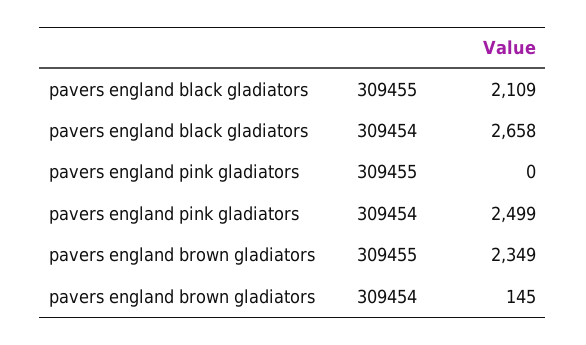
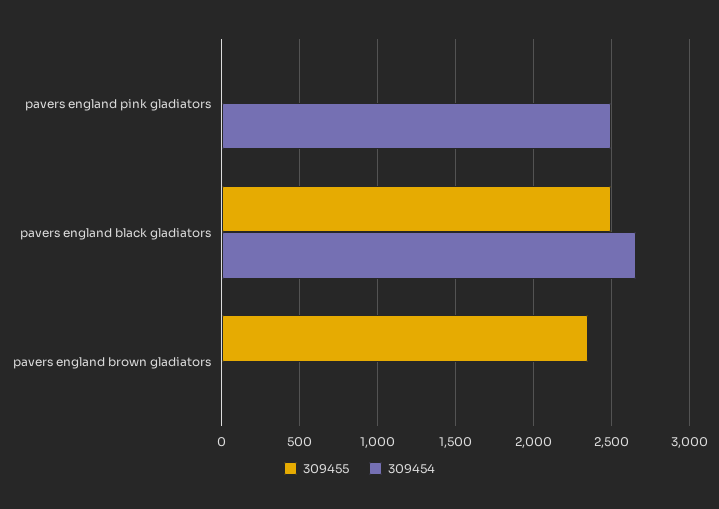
  {
    "309455": {
-     "pavers england black gladiators": 2109,
+     "pavers england black gladiators": 2500,
      "pavers england pink gladiators": 0,
      "pavers england brown gladiators": 2349
    },
    "309454": {
      "pavers england black gladiators": 2658,
      "pavers england pink gladiators": 2499,
-     "pavers england brown gladiators": 145
+     "pavers england brown gladiators": 0
    }
  }

